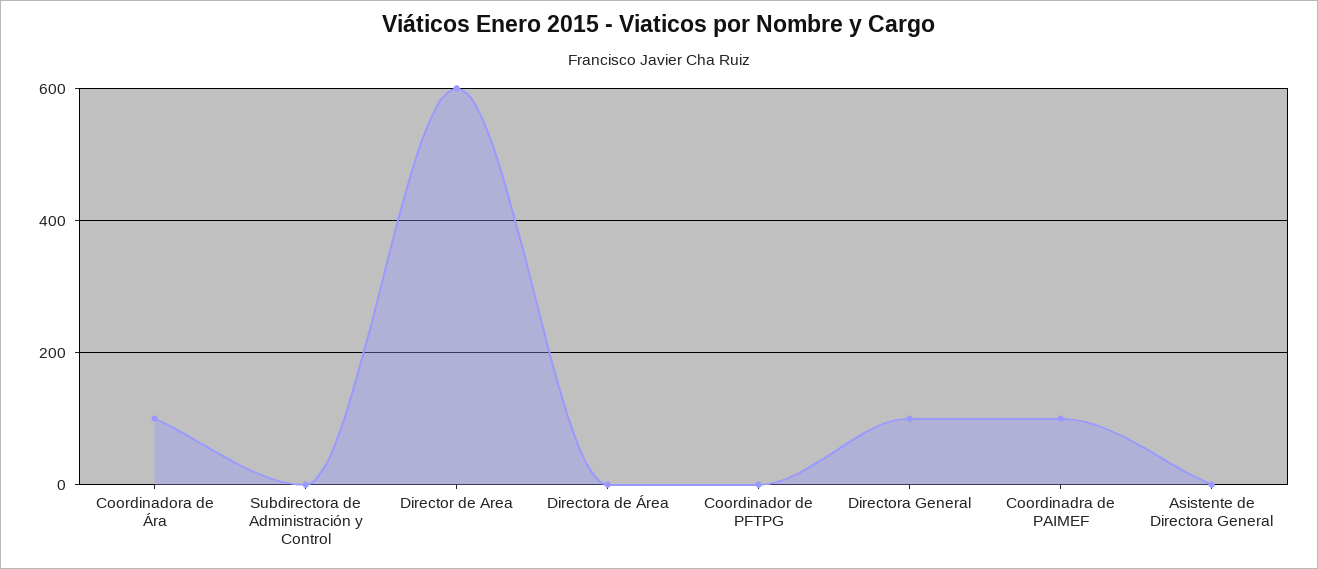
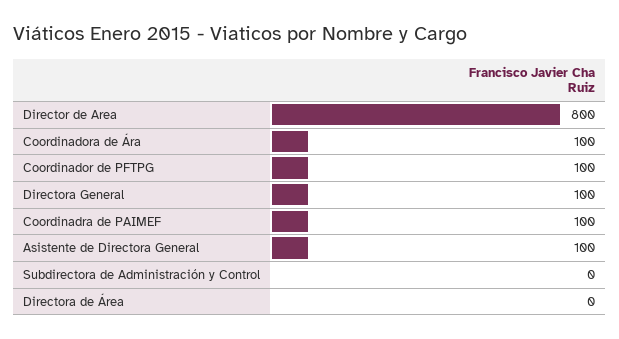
  {
    "Coordinadora de Ára": 100,
    "Subdirectora de Administración y Control": 0,
-   "Director de Area": 600,
+   "Director de Area": 800,
    "Directora de Área": 0,
-   "Coordinador de PFTPG": 0,
+   "Coordinador de PFTPG": 100,
    "Directora General": 100,
    "Coordinadra de PAIMEF": 100,
-   "Asistente de Directora General": 0
+   "Asistente de Directora General": 100
  }

